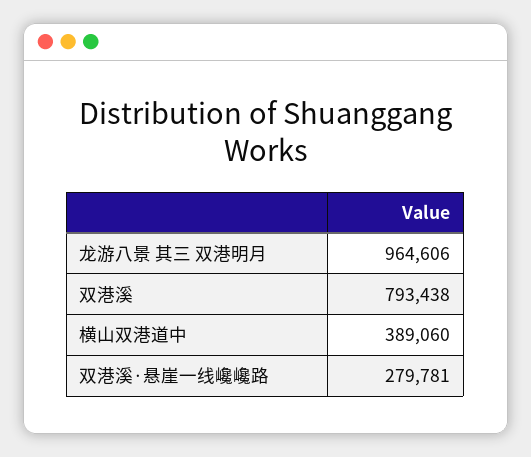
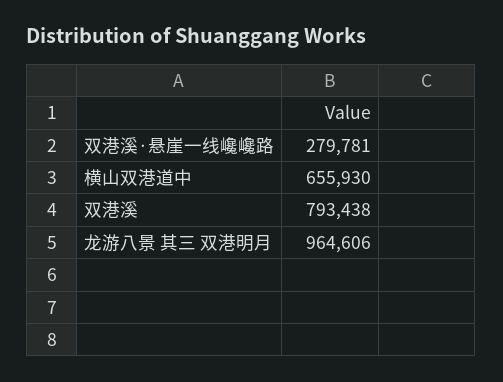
  {
    "龙游八景 其三 双港明月": 964606,
    "双港溪": 793438,
-   "横山双港道中": 389060,
+   "横山双港道中": 655930,
    "双港溪·悬崖一线巉巉路": 279781
  }

